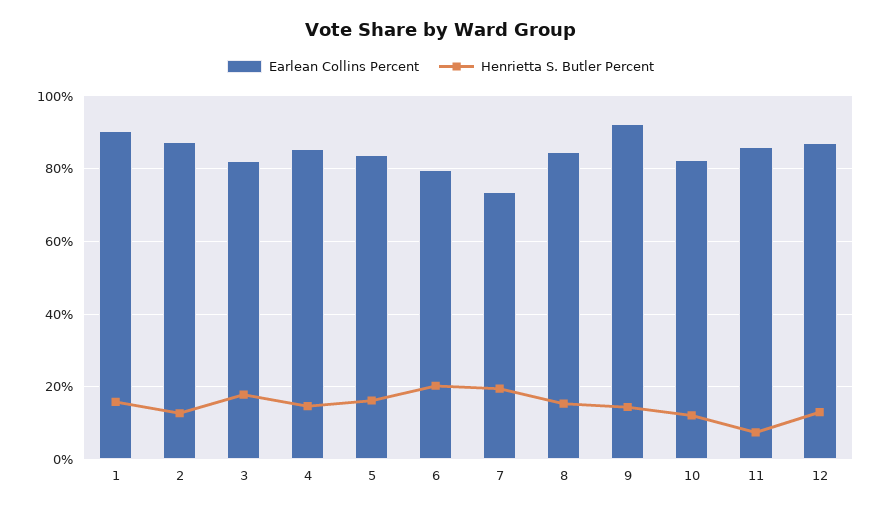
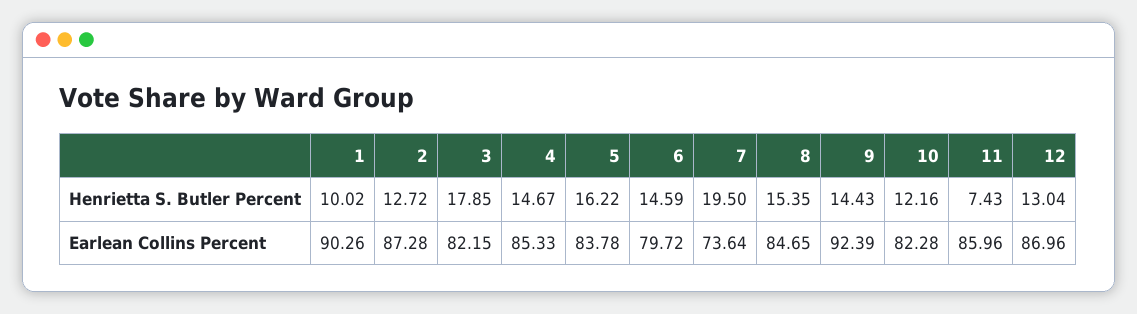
  {
    "Earlean Collins Percent": {
      "1": 90.26,
      "2": 87.28,
      "3": 82.15,
      "4": 85.33,
      "5": 83.78,
      "6": 79.72,
      "7": 73.64,
      "8": 84.65,
      "9": 92.39,
      "10": 82.28,
      "11": 85.96,
      "12": 86.96
    },
    "Henrietta S. Butler Percent": {
-     "1": 16,
+     "1": 10.02,
      "2": 12.72,
      "3": 17.85,
      "4": 14.67,
      "5": 16.22,
-     "6": 20,
+     "6": 14.59,
      "7": 19.5,
      "8": 15.35,
      "9": 14.43,
      "10": 12.16,
      "11": 7.43,
      "12": 13.04
    }
  }

